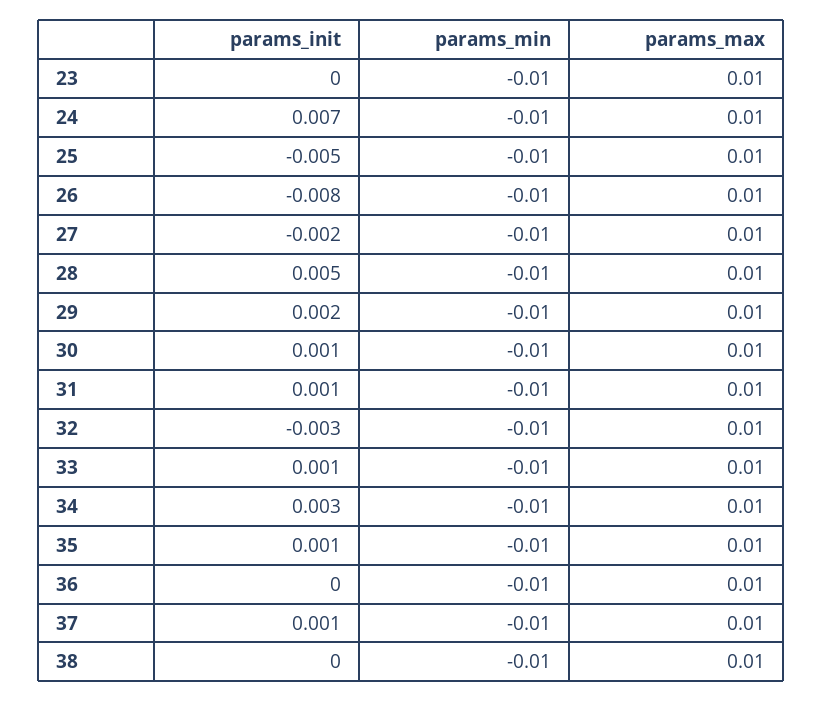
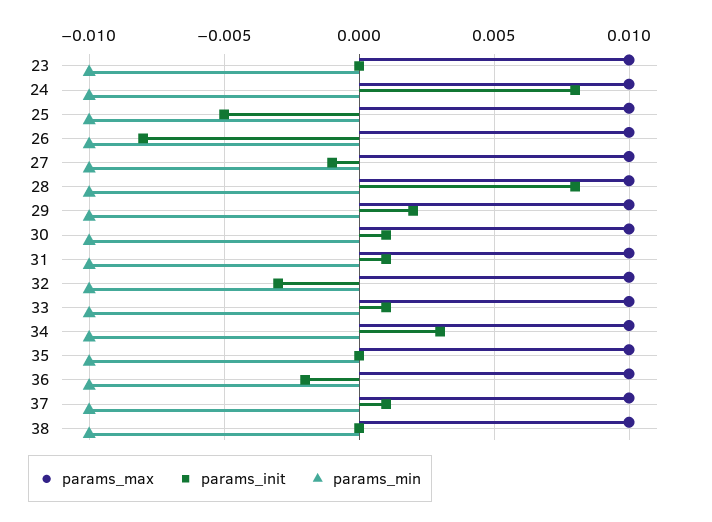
  {
    "params_init": {
      "23": 0,
-     "24": 0.007,
+     "24": 0.008,
      "25": -0.005,
      "26": -0.008,
-     "27": -0.002,
+     "27": -0.001,
-     "28": 0.005,
+     "28": 0.008,
      "29": 0.002,
      "30": 0.001,
      "31": 0.001,
      "32": -0.003,
      "33": 0.001,
      "34": 0.003,
-     "35": 0.001,
+     "35": 0,
-     "36": 0,
+     "36": -0.002,
      "37": 0.001,
      "38": 0
    },
    "params_min": {
      "23": -0.01,
      "24": -0.01,
      "25": -0.01,
      "26": -0.01,
      "27": -0.01,
      "28": -0.01,
      "29": -0.01,
      "30": -0.01,
      "31": -0.01,
      "32": -0.01,
      "33": -0.01,
      "34": -0.01,
      "35": -0.01,
      "36": -0.01,
      "37": -0.01,
      "38": -0.01
    },
    "params_max": {
      "23": 0.01,
      "24": 0.01,
      "25": 0.01,
      "26": 0.01,
      "27": 0.01,
      "28": 0.01,
      "29": 0.01,
      "30": 0.01,
      "31": 0.01,
      "32": 0.01,
      "33": 0.01,
      "34": 0.01,
      "35": 0.01,
      "36": 0.01,
      "37": 0.01,
      "38": 0.01
    }
  }

